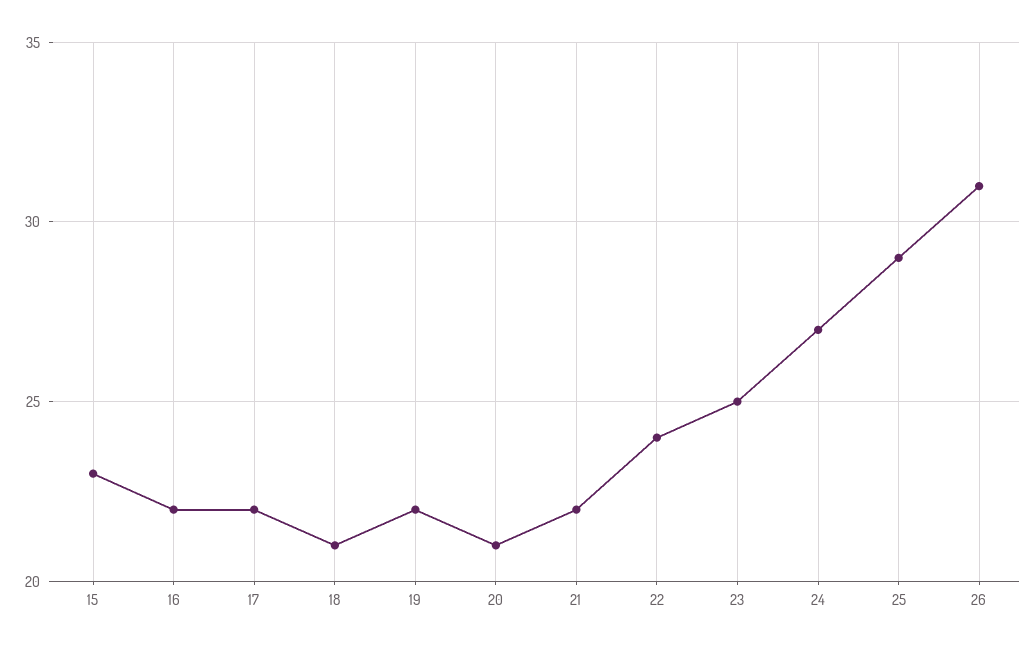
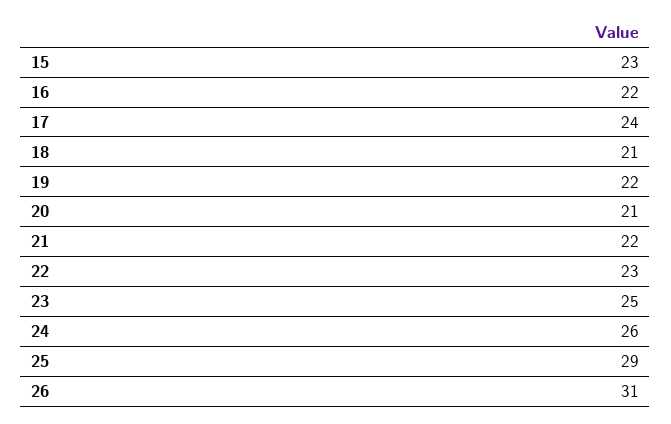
  {
    "15": 23,
    "16": 22,
-   "17": 22,
+   "17": 24,
    "18": 21,
    "19": 22,
    "20": 21,
    "21": 22,
-   "22": 24,
+   "22": 23,
    "23": 25,
-   "24": 27,
+   "24": 26,
    "25": 29,
    "26": 31
  }

